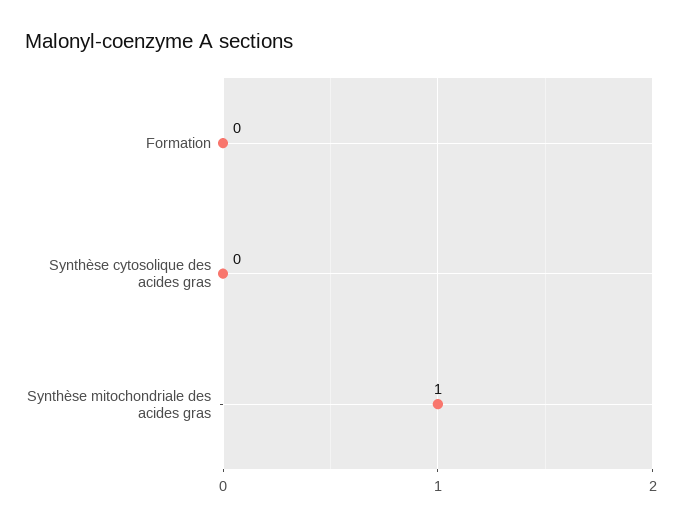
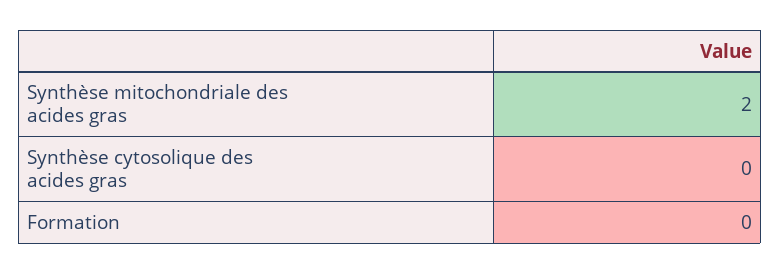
  {
    "Formation": 0,
    "Synthèse cytosolique des acides gras": 0,
-   "Synthèse mitochondriale des acides gras": 1
+   "Synthèse mitochondriale des acides gras": 2
  }

